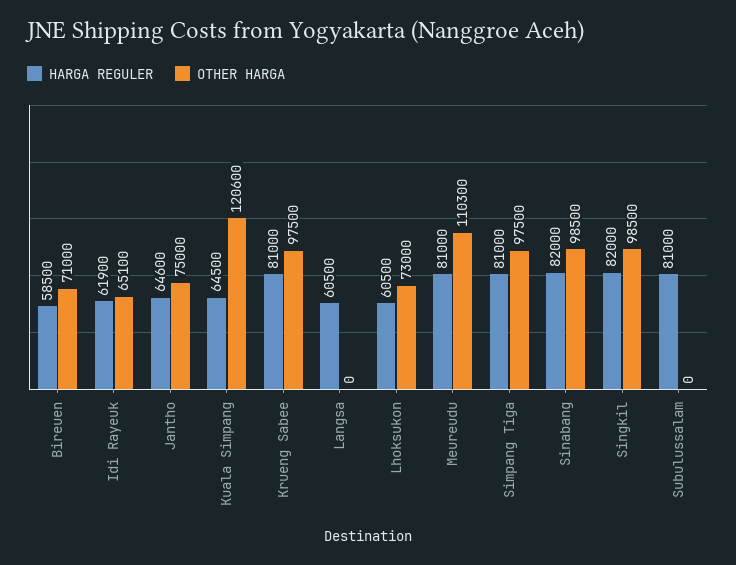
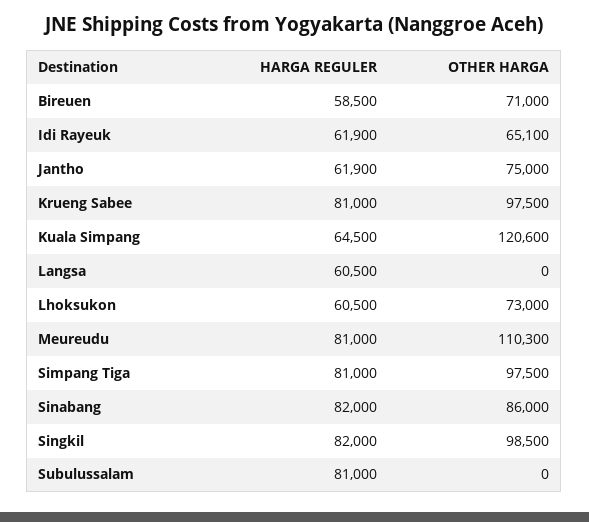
  {
    "HARGA REGULER": {
      "Bireuen": 58500,
      "Idi Rayeuk": 61900,
-     "Jantho": 64600,
+     "Jantho": 61900,
      "Kuala Simpang": 64500,
      "Krueng Sabee": 81000,
      "Langsa": 60500,
      "Lhoksukon": 60500,
      "Meureudu": 81000,
      "Simpang Tiga": 81000,
      "Sinabang": 82000,
      "Singkil": 82000,
      "Subulussalam": 81000
    },
    "OTHER HARGA": {
      "Bireuen": 71000,
      "Idi Rayeuk": 65100,
      "Jantho": 75000,
      "Kuala Simpang": 120600,
      "Krueng Sabee": 97500,
      "Langsa": 0,
      "Lhoksukon": 73000,
      "Meureudu": 110300,
      "Simpang Tiga": 97500,
-     "Sinabang": 98500,
+     "Sinabang": 86000,
      "Singkil": 98500,
      "Subulussalam": 0
    }
  }

